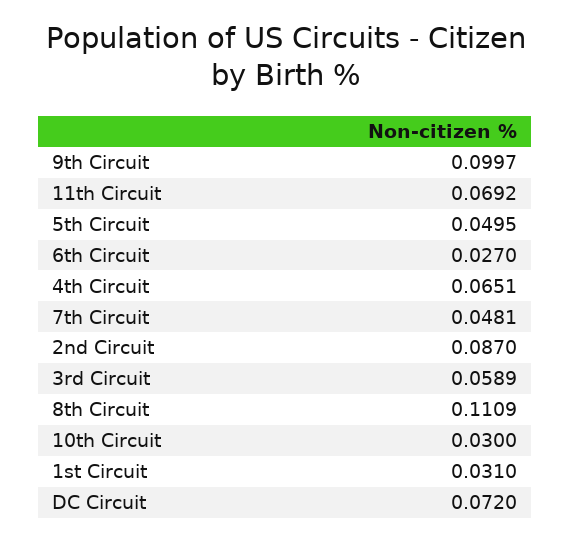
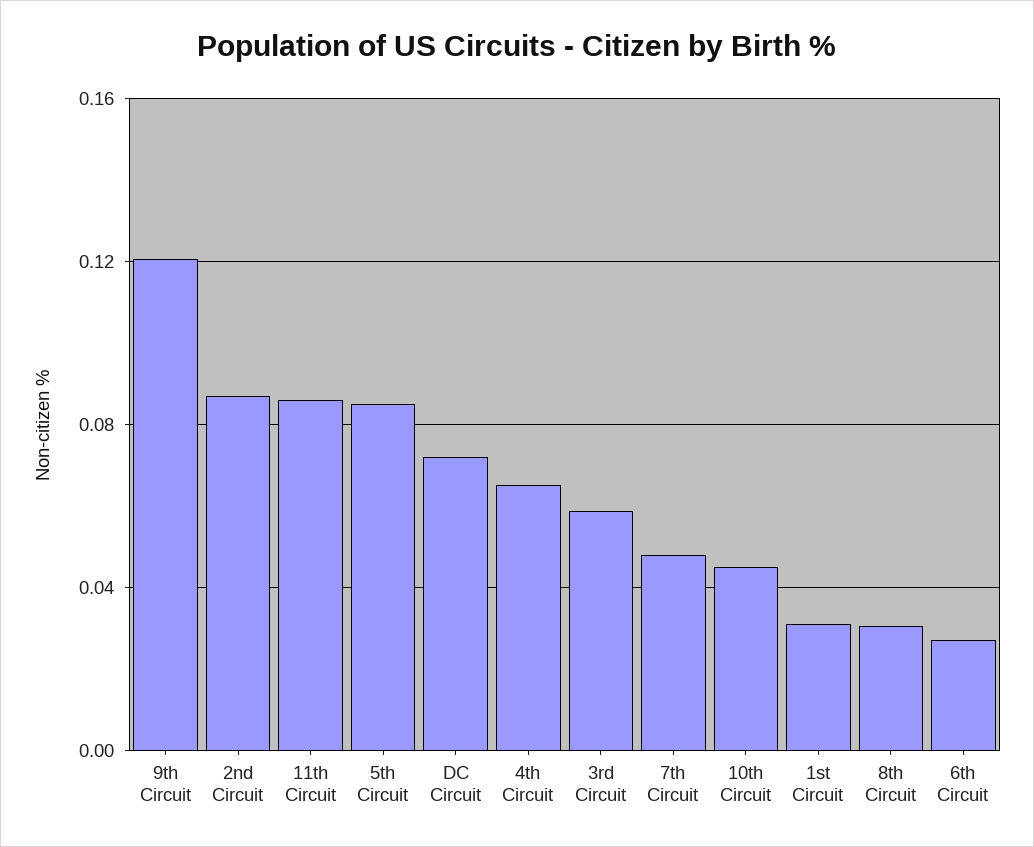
  {
-   "9th Circuit": 0.0997,
+   "9th Circuit": 0.12,
-   "11th Circuit": 0.0692,
+   "11th Circuit": 0.085,
-   "5th Circuit": 0.0495,
+   "5th Circuit": 0.085,
    "6th Circuit": 0.027,
    "4th Circuit": 0.0651,
    "7th Circuit": 0.0481,
    "2nd Circuit": 0.087,
    "3rd Circuit": 0.0589,
-   "8th Circuit": 0.1109,
+   "8th Circuit": 0.03,
-   "10th Circuit": 0.03,
+   "10th Circuit": 0.045,
    "1st Circuit": 0.031,
    "DC Circuit": 0.072
  }

